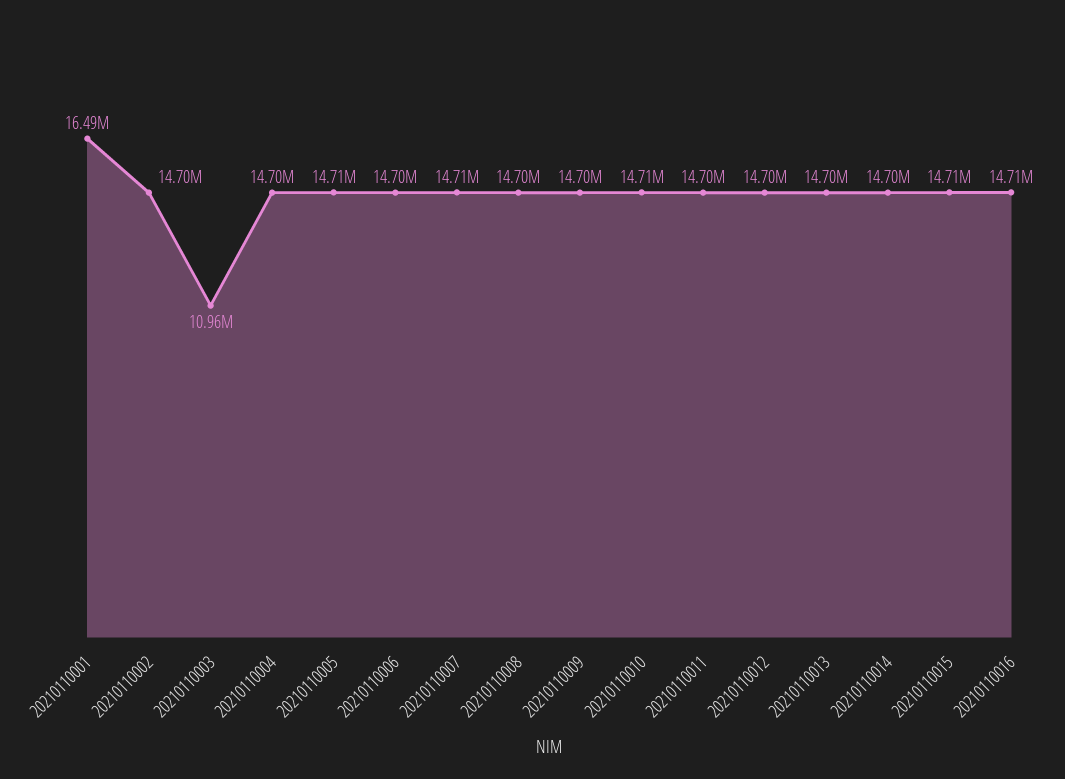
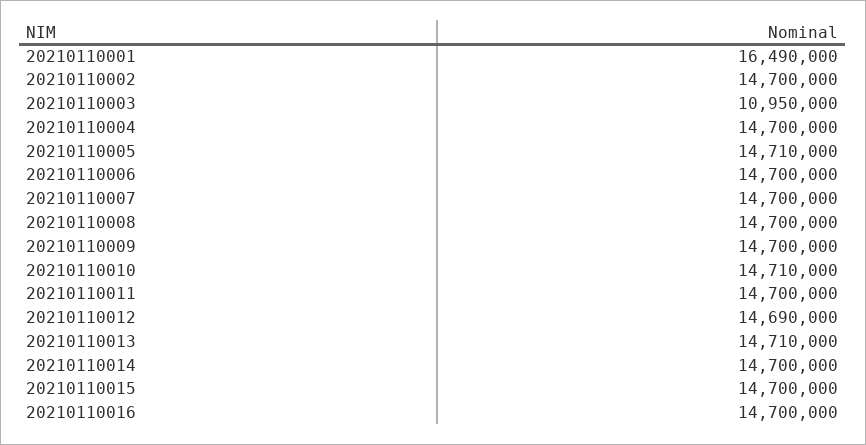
  {
    "20210110001": 16490000,
    "20210110002": 14700000,
-   "20210110003": 10960000,
+   "20210110003": 10950000,
    "20210110004": 14700000,
    "20210110005": 14710000,
    "20210110006": 14700000,
-   "20210110007": 14710000,
+   "20210110007": 14700000,
    "20210110008": 14700000,
    "20210110009": 14700000,
    "20210110010": 14710000,
    "20210110011": 14700000,
-   "20210110012": 14700000,
+   "20210110012": 14690000,
-   "20210110013": 14700000,
+   "20210110013": 14710000,
    "20210110014": 14700000,
-   "20210110015": 14710000,
+   "20210110015": 14700000,
-   "20210110016": 14710000
+   "20210110016": 14700000
  }

